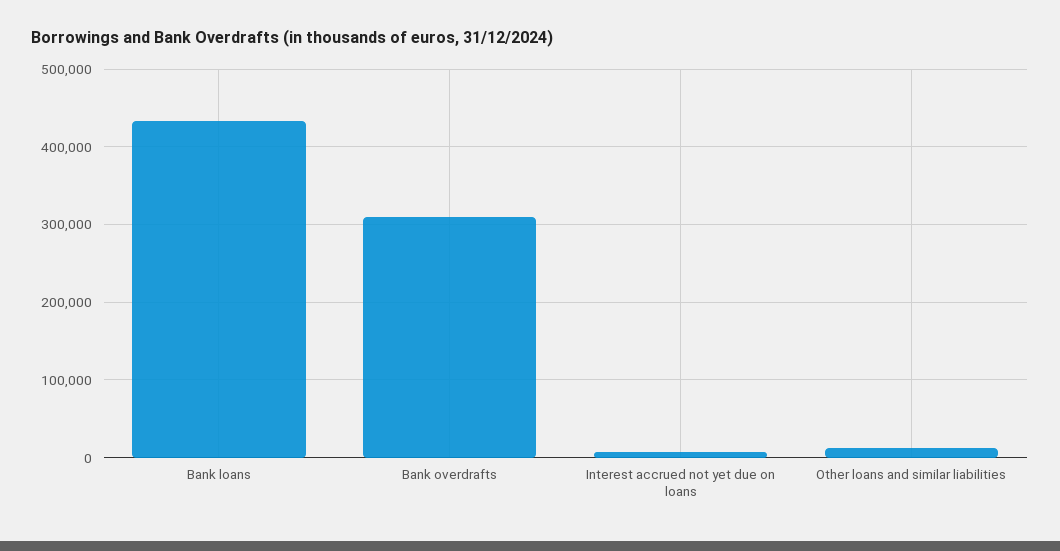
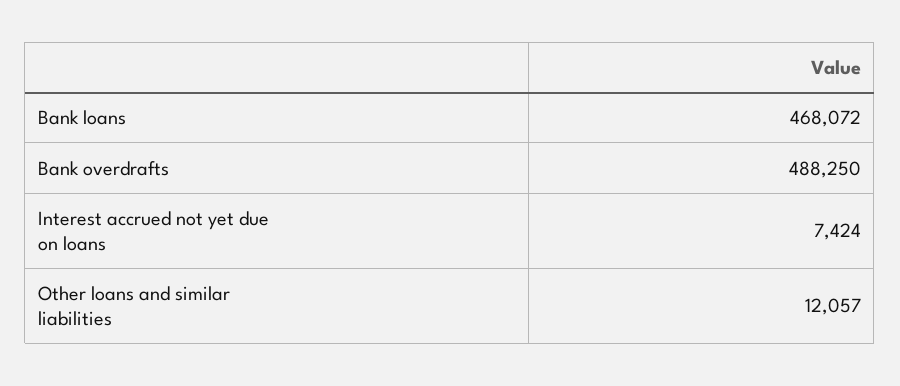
  {
-   "Bank loans": 430000,
+   "Bank loans": 468072,
-   "Bank overdrafts": 310000,
+   "Bank overdrafts": 488250,
    "Interest accrued not yet due on loans": 7424,
    "Other loans and similar liabilities": 12057
  }

